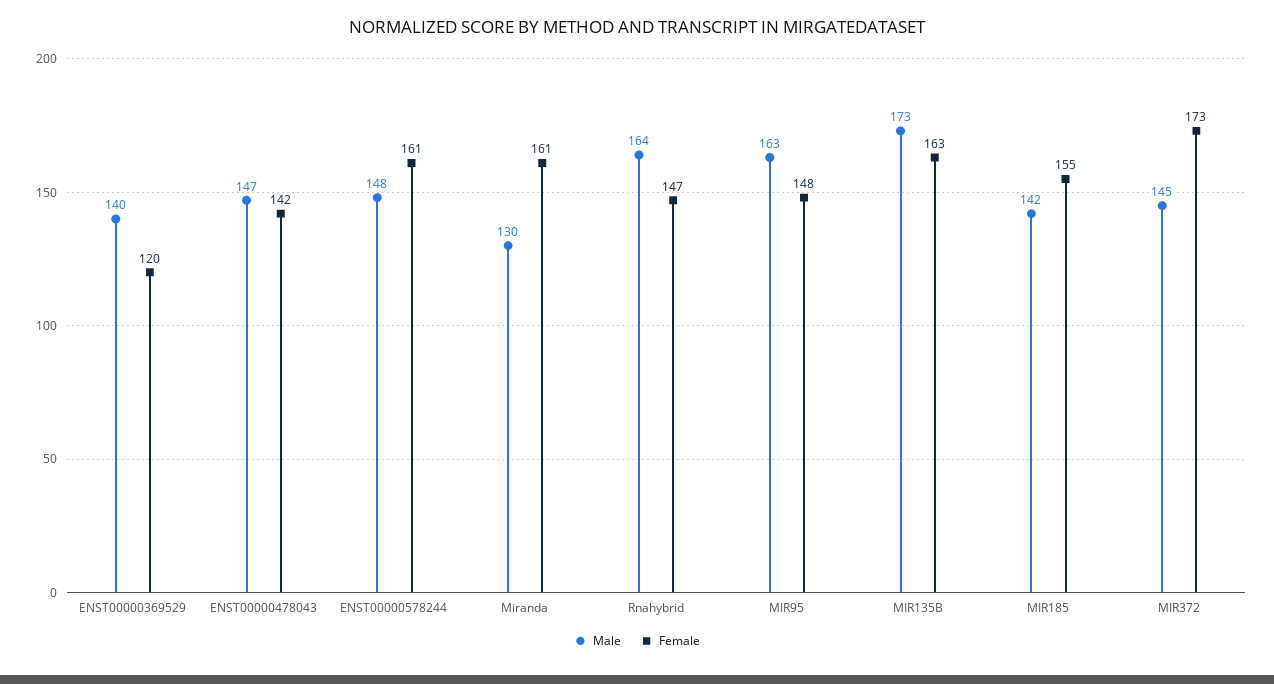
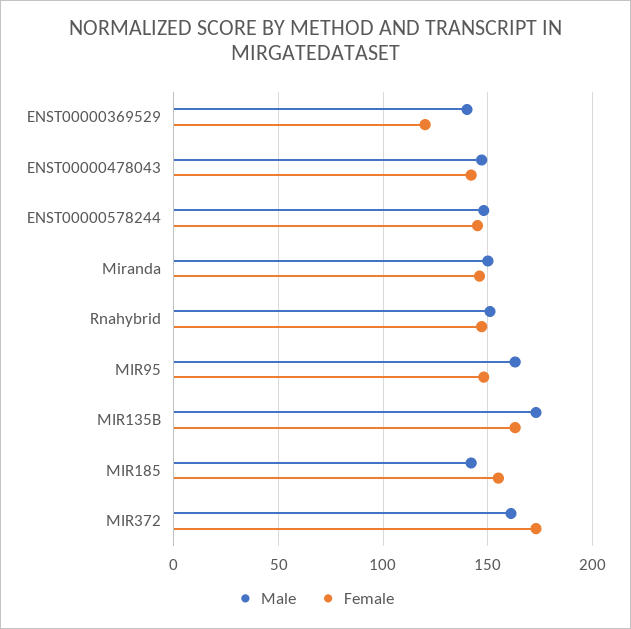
  {
    "Male": {
      "ENST00000369529": 140,
      "ENST00000478043": 147,
      "ENST00000578244": 148,
-     "Miranda": 130,
+     "Miranda": 150,
-     "Rnahybrid": 164,
+     "Rnahybrid": 150,
      "MIR95": 163,
      "MIR135B": 173,
      "MIR185": 142,
-     "MIR372": 145
+     "MIR372": 160
    },
    "Female": {
      "ENST00000369529": 120,
      "ENST00000478043": 142,
-     "ENST00000578244": 161,
+     "ENST00000578244": 145,
-     "Miranda": 161,
+     "Miranda": 145,
      "Rnahybrid": 147,
      "MIR95": 148,
      "MIR135B": 163,
      "MIR185": 155,
      "MIR372": 173
    }
  }

